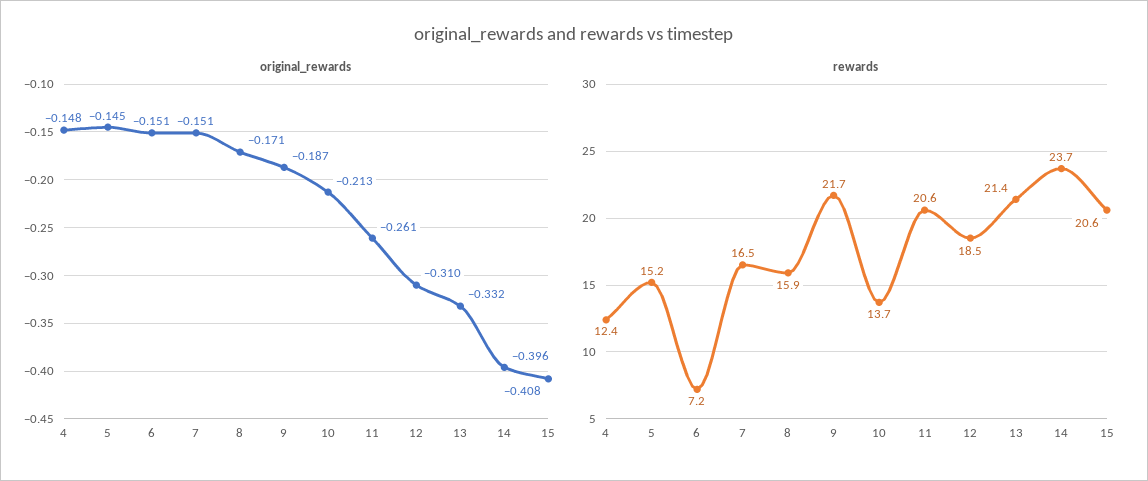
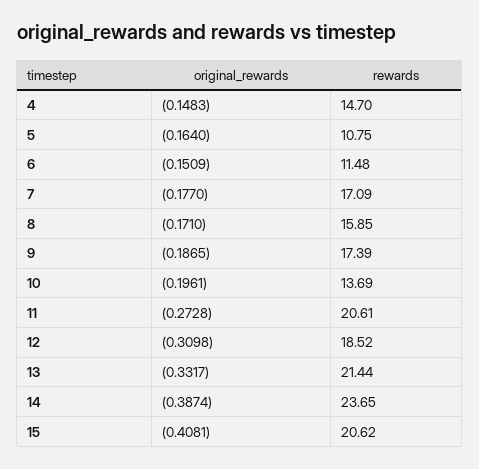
  {
    "original_rewards": {
      "4": -0.1483,
-     "5": -0.145,
+     "5": -0.164,
      "6": -0.1509,
-     "7": -0.151,
+     "7": -0.177,
      "8": -0.171,
      "9": -0.1865,
-     "10": -0.213,
+     "10": -0.1961,
-     "11": -0.261,
+     "11": -0.2728,
      "12": -0.3098,
      "13": -0.3317,
-     "14": -0.396,
+     "14": -0.3874,
      "15": -0.4081
    },
    "rewards": {
-     "4": 12.4,
+     "4": 14.7,
-     "5": 15.2,
+     "5": 10.75,
-     "6": 7.2,
+     "6": 11.48,
-     "7": 16.5,
+     "7": 17.09,
      "8": 15.85,
-     "9": 21.7,
+     "9": 17.39,
      "10": 13.69,
      "11": 20.61,
      "12": 18.52,
      "13": 21.44,
      "14": 23.65,
      "15": 20.62
    }
  }

